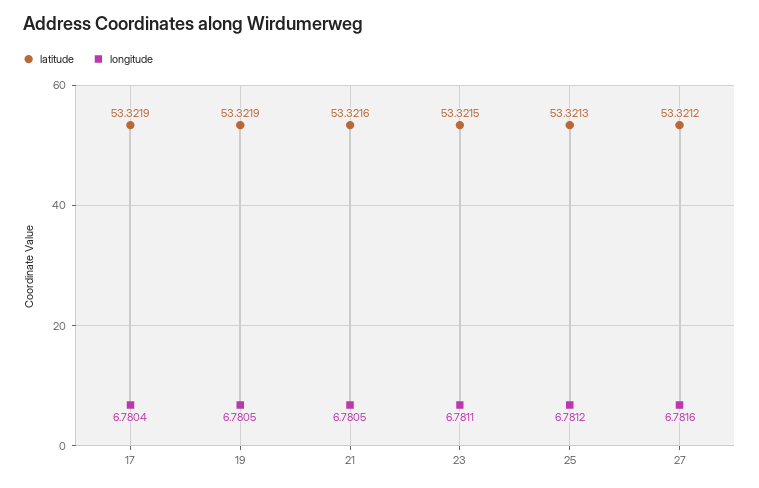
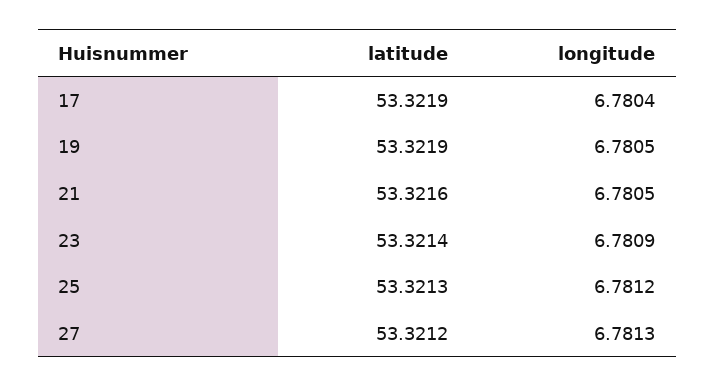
  {
    "latitude": {
      "17": 53.3219,
      "19": 53.3219,
      "21": 53.3216,
-     "23": 53.3215,
+     "23": 53.3214,
      "25": 53.3213,
      "27": 53.3212
    },
    "longitude": {
      "17": 6.7804,
      "19": 6.7805,
      "21": 6.7805,
-     "23": 6.7811,
+     "23": 6.7809,
      "25": 6.7812,
-     "27": 6.7816
+     "27": 6.7813
    }
  }

